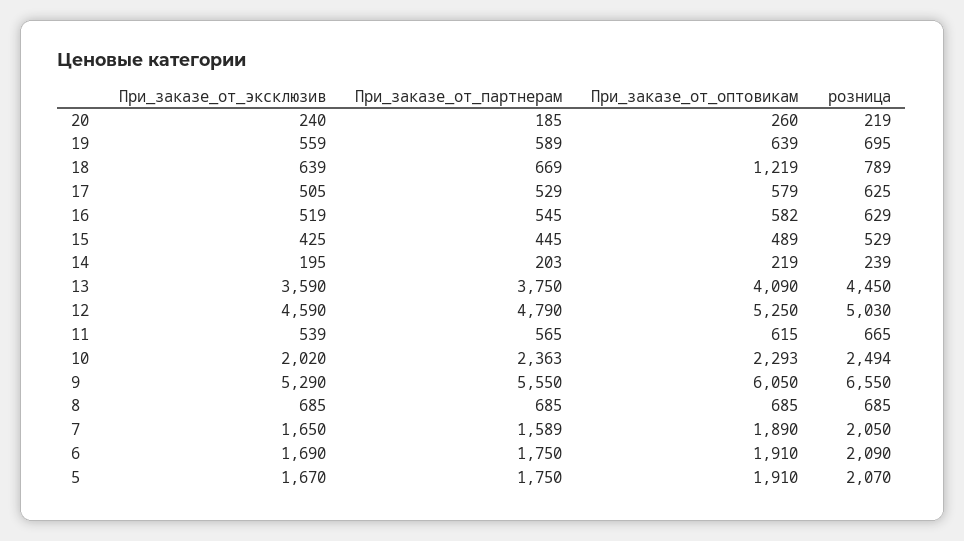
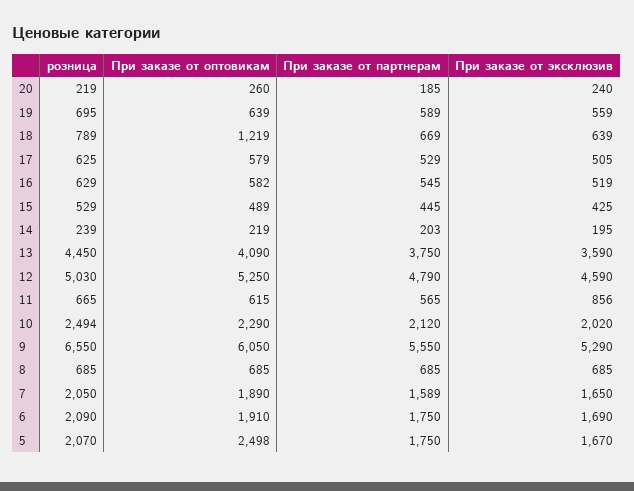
  {
    "При_заказе_от_эксклюзив": {
      "20": 240,
      "19": 559,
      "18": 639,
      "17": 505,
      "16": 519,
      "15": 425,
      "14": 195,
      "13": 3590,
      "12": 4590,
-     "11": 539,
+     "11": 856,
      "10": 2020,
      "9": 5290,
      "8": 685,
      "7": 1650,
      "6": 1690,
      "5": 1670
    },
    "При_заказе_от_партнерам": {
      "20": 185,
      "19": 589,
      "18": 669,
      "17": 529,
      "16": 545,
      "15": 445,
      "14": 203,
      "13": 3750,
      "12": 4790,
      "11": 565,
-     "10": 2363,
+     "10": 2120,
      "9": 5550,
      "8": 685,
      "7": 1589,
      "6": 1750,
      "5": 1750
    },
    "При_заказе_от_оптовикам": {
      "20": 260,
      "19": 639,
      "18": 1219,
      "17": 579,
      "16": 582,
      "15": 489,
      "14": 219,
      "13": 4090,
      "12": 5250,
      "11": 615,
-     "10": 2293,
+     "10": 2290,
      "9": 6050,
      "8": 685,
      "7": 1890,
      "6": 1910,
-     "5": 1910
+     "5": 2498
    },
    "розница": {
      "20": 219,
      "19": 695,
      "18": 789,
      "17": 625,
      "16": 629,
      "15": 529,
      "14": 239,
      "13": 4450,
      "12": 5030,
      "11": 665,
      "10": 2494,
      "9": 6550,
      "8": 685,
      "7": 2050,
      "6": 2090,
      "5": 2070
    }
  }

